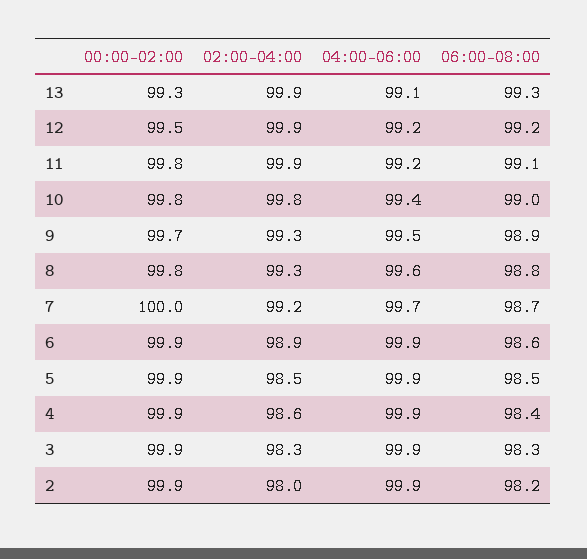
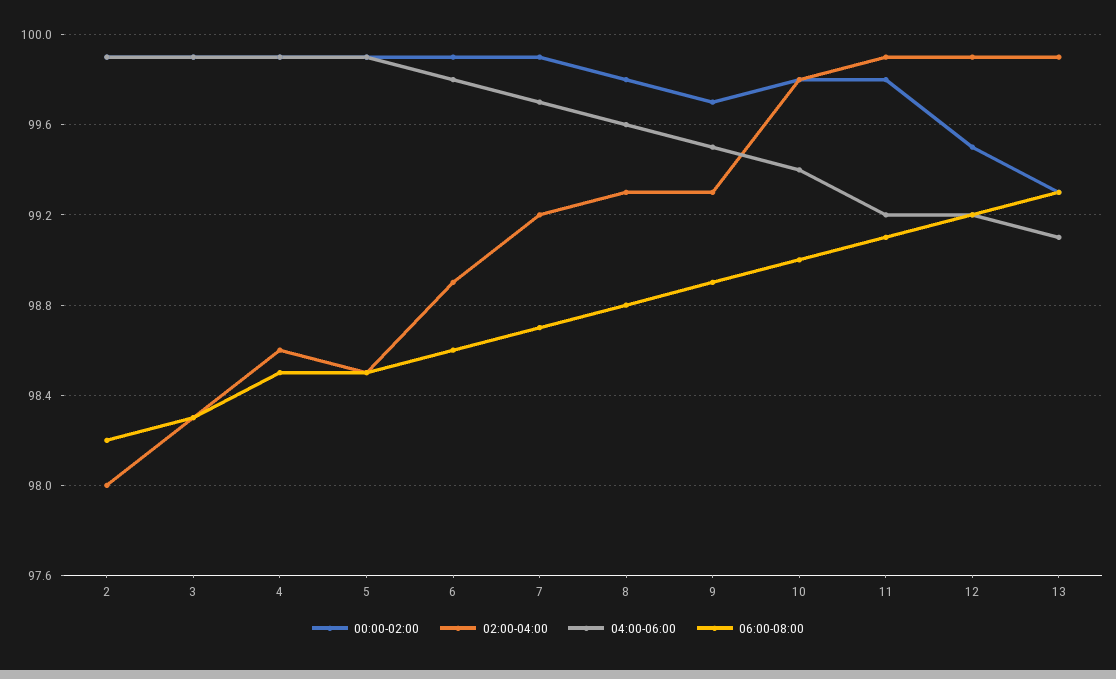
  {
    "00:00-02:00": {
      "13": 99.3,
      "12": 99.5,
      "11": 99.8,
      "10": 99.8,
      "9": 99.7,
      "8": 99.8,
-     "7": 100,
+     "7": 99.9,
      "6": 99.9,
      "5": 99.9,
      "4": 99.9,
      "3": 99.9,
      "2": 99.9
    },
    "02:00-04:00": {
      "13": 99.9,
      "12": 99.9,
      "11": 99.9,
      "10": 99.8,
      "9": 99.3,
      "8": 99.3,
      "7": 99.2,
      "6": 98.9,
      "5": 98.5,
      "4": 98.6,
      "3": 98.3,
      "2": 98
    },
    "04:00-06:00": {
      "13": 99.1,
      "12": 99.2,
      "11": 99.2,
      "10": 99.4,
      "9": 99.5,
      "8": 99.6,
      "7": 99.7,
-     "6": 99.9,
+     "6": 99.8,
      "5": 99.9,
      "4": 99.9,
      "3": 99.9,
      "2": 99.9
    },
    "06:00-08:00": {
      "13": 99.3,
      "12": 99.2,
      "11": 99.1,
      "10": 99,
      "9": 98.9,
      "8": 98.8,
      "7": 98.7,
      "6": 98.6,
      "5": 98.5,
-     "4": 98.4,
+     "4": 98.5,
      "3": 98.3,
      "2": 98.2
    }
  }

